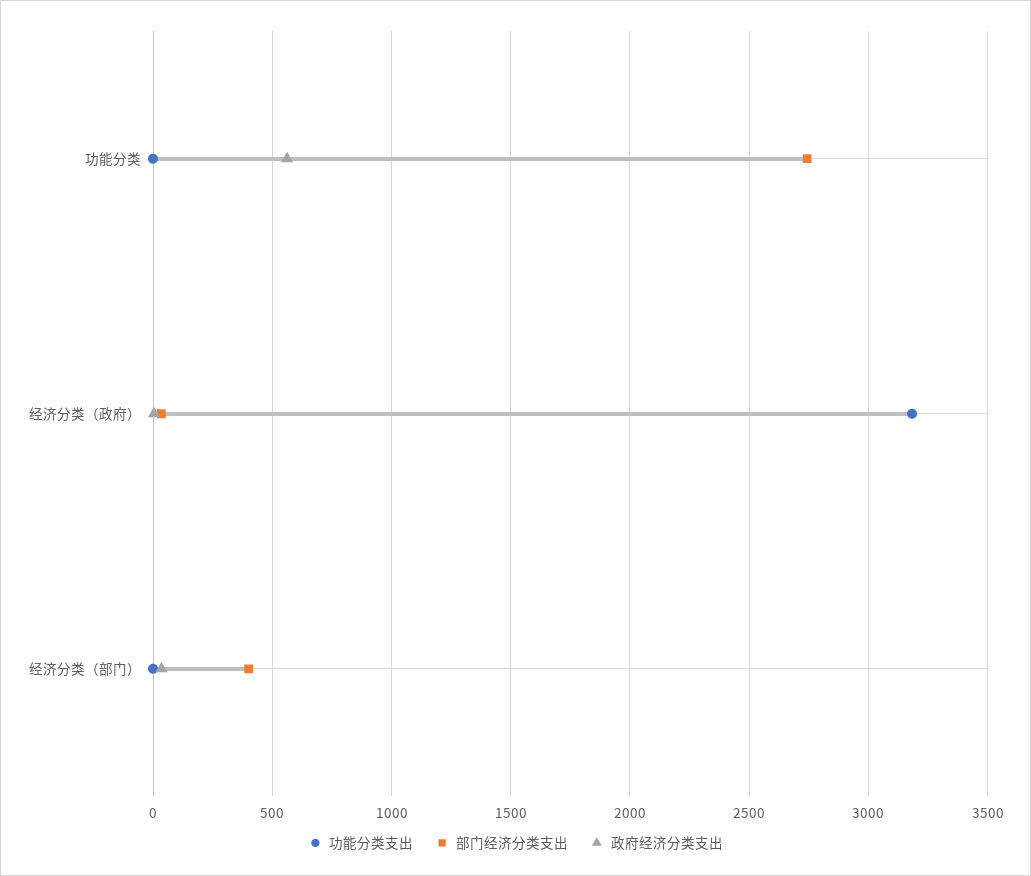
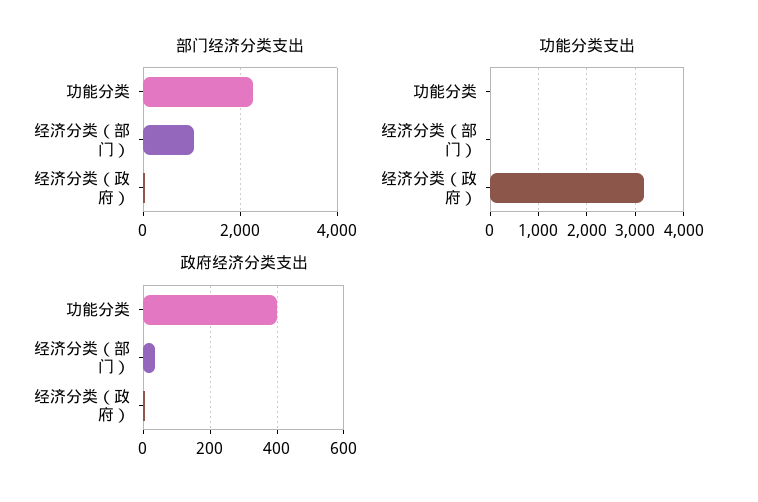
  {
    "功能分类支出": {
      "功能分类": 0,
      "经济分类（政府）": 3200,
      "经济分类（部门）": 0
    },
    "部门经济分类支出": {
-     "功能分类": 2750,
+     "功能分类": 2200,
      "经济分类（政府）": 50,
-     "经济分类（部门）": 400
+     "经济分类（部门）": 1000
    },
    "政府经济分类支出": {
-     "功能分类": 550,
+     "功能分类": 400,
      "经济分类（政府）": 0,
      "经济分类（部门）": 40
    }
  }

